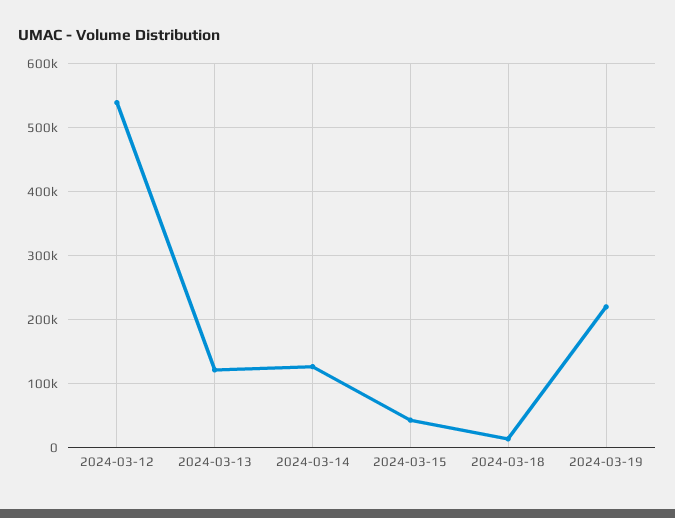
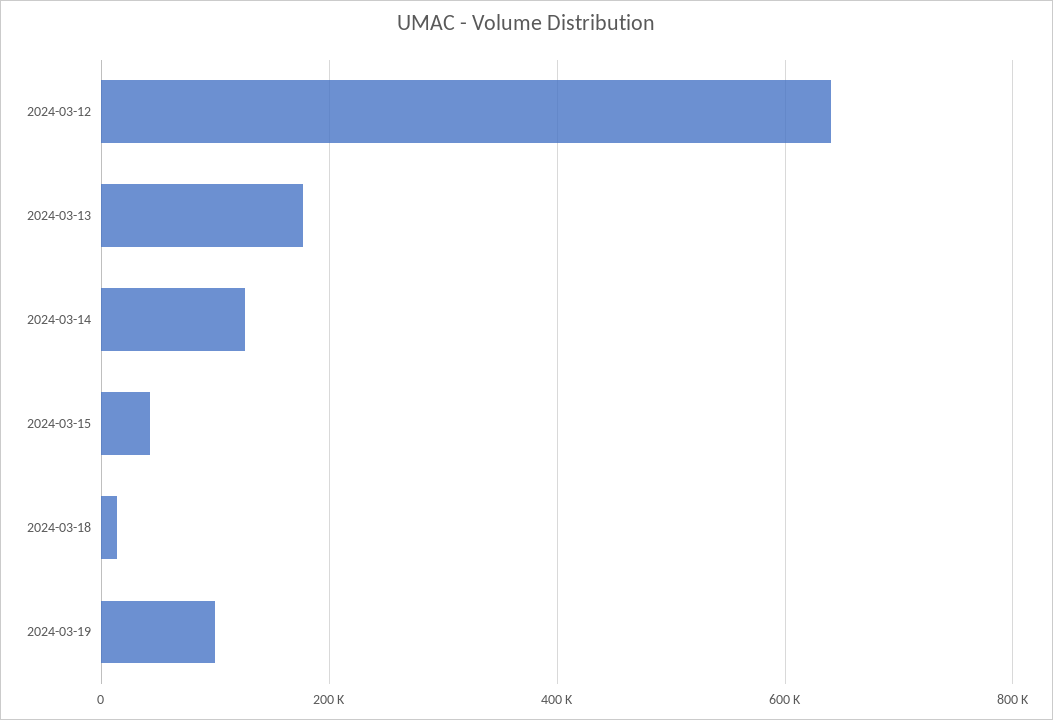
  {
-   "2024-03-12": 540000,
+   "2024-03-12": 640000,
-   "2024-03-13": 120000,
+   "2024-03-13": 180000,
    "2024-03-14": 130000,
    "2024-03-15": 40000,
    "2024-03-18": 10000,
-   "2024-03-19": 220000
+   "2024-03-19": 100000
  }

